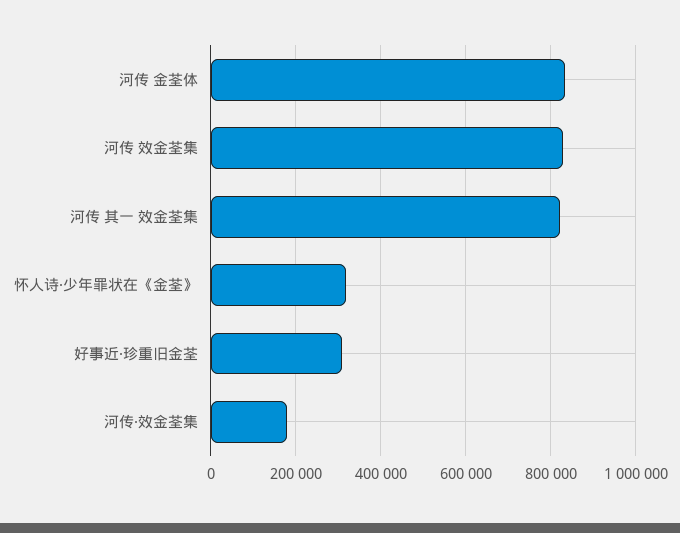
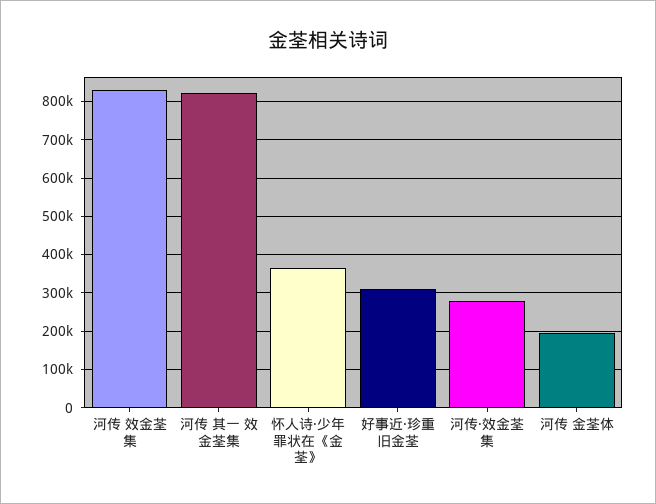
  {
-   "河传 金荃体": 840000,
+   "河传 金荃体": 200000,
    "河传 效金荃集": 820000,
    "河传 其一 效金荃集": 820000,
-   "怀人诗·少年罪状在《金荃》": 320000,
+   "怀人诗·少年罪状在《金荃》": 360000,
    "好事近·珍重旧金荃": 300000,
-   "河传·效金荃集": 180000
+   "河传·效金荃集": 280000
  }

